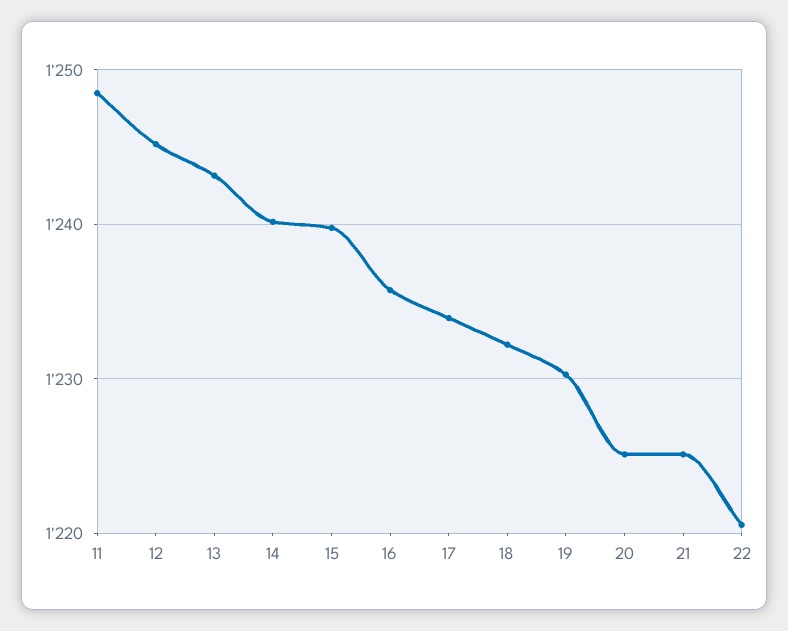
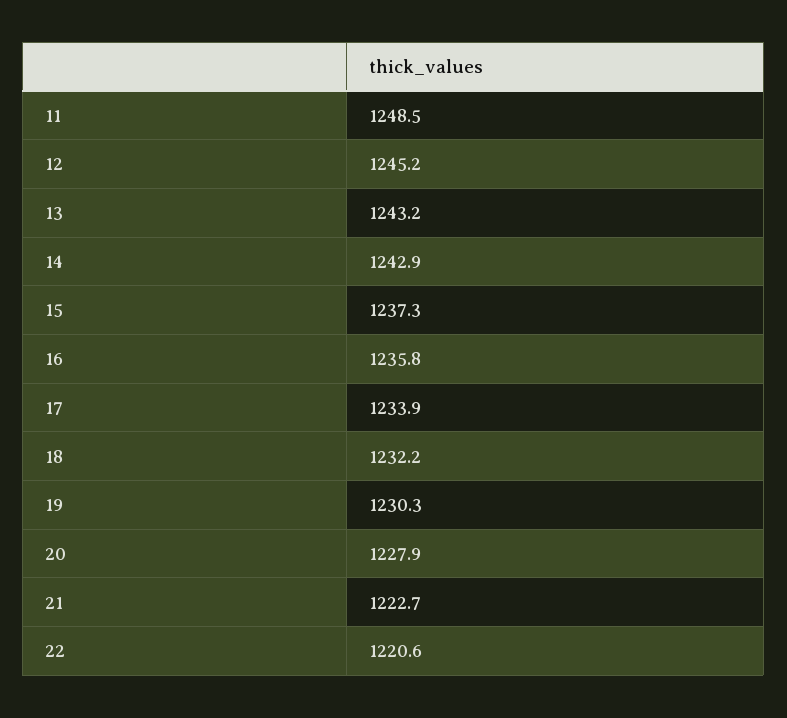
  {
    "11": 1248.5,
    "12": 1245.2,
    "13": 1243.2,
-   "14": 1240,
+   "14": 1242.9,
-   "15": 1240,
+   "15": 1237.3,
    "16": 1235.8,
    "17": 1233.9,
    "18": 1232.2,
    "19": 1230.3,
-   "20": 1225,
+   "20": 1227.9,
-   "21": 1225,
+   "21": 1222.7,
    "22": 1220.6
  }

